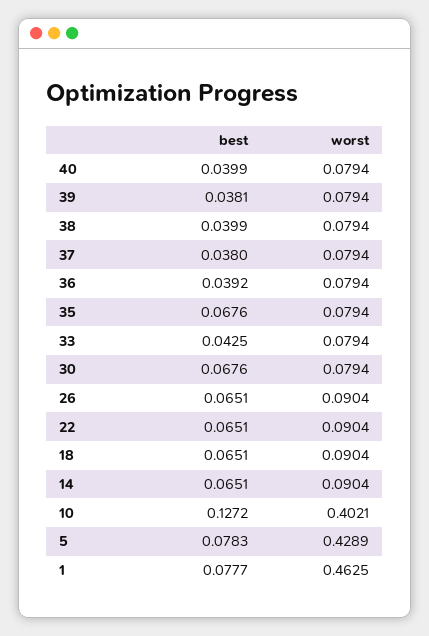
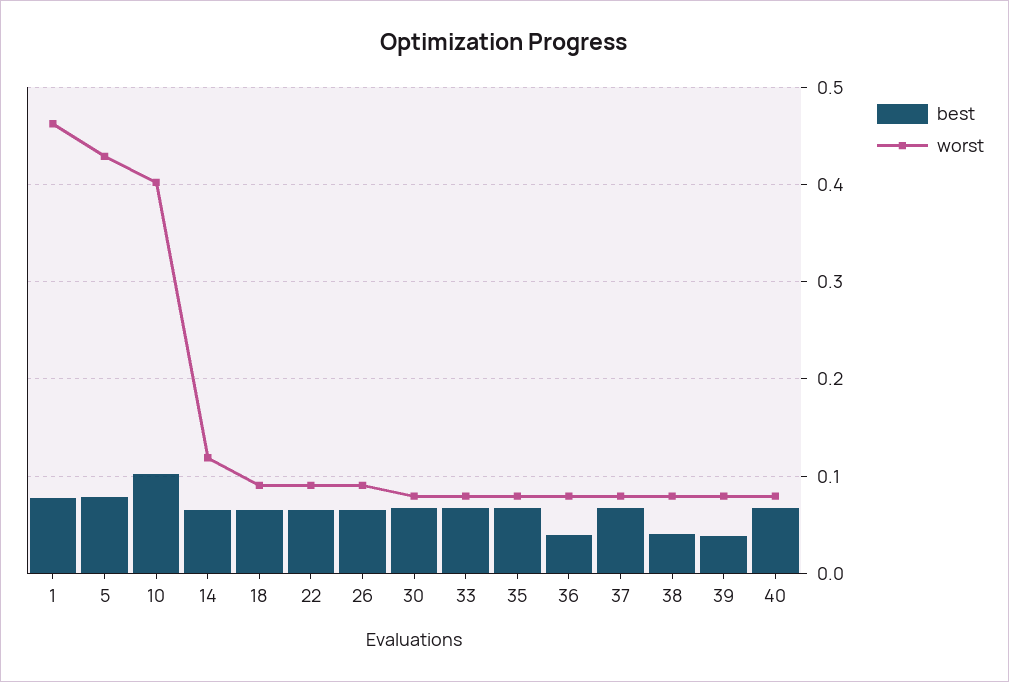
  {
    "best": {
-     "40": 0.0399,
+     "40": 0.07,
      "39": 0.0381,
      "38": 0.0399,
-     "37": 0.038,
+     "37": 0.07,
      "36": 0.0392,
      "35": 0.0676,
-     "33": 0.0425,
+     "33": 0.07,
      "30": 0.0676,
      "26": 0.0651,
      "22": 0.0651,
      "18": 0.0651,
      "14": 0.0651,
-     "10": 0.1272,
+     "10": 0.1,
      "5": 0.0783,
      "1": 0.0777
    },
    "worst": {
      "40": 0.0794,
      "39": 0.0794,
      "38": 0.0794,
      "37": 0.0794,
      "36": 0.0794,
      "35": 0.0794,
      "33": 0.0794,
      "30": 0.0794,
      "26": 0.0904,
      "22": 0.0904,
      "18": 0.0904,
-     "14": 0.0904,
+     "14": 0.12,
      "10": 0.4021,
      "5": 0.4289,
      "1": 0.4625
    }
  }

